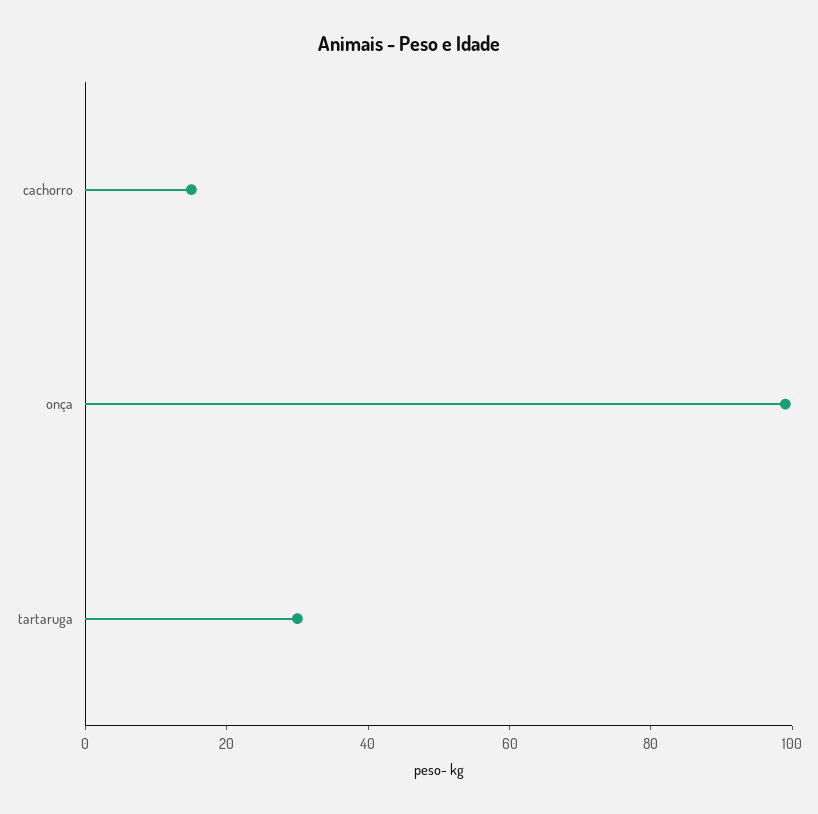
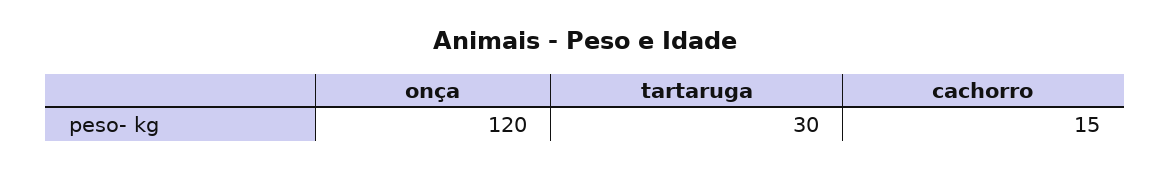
  {
    "cachorro": 15,
-   "onça": 100,
+   "onça": 120,
    "tartaruga": 30
  }

